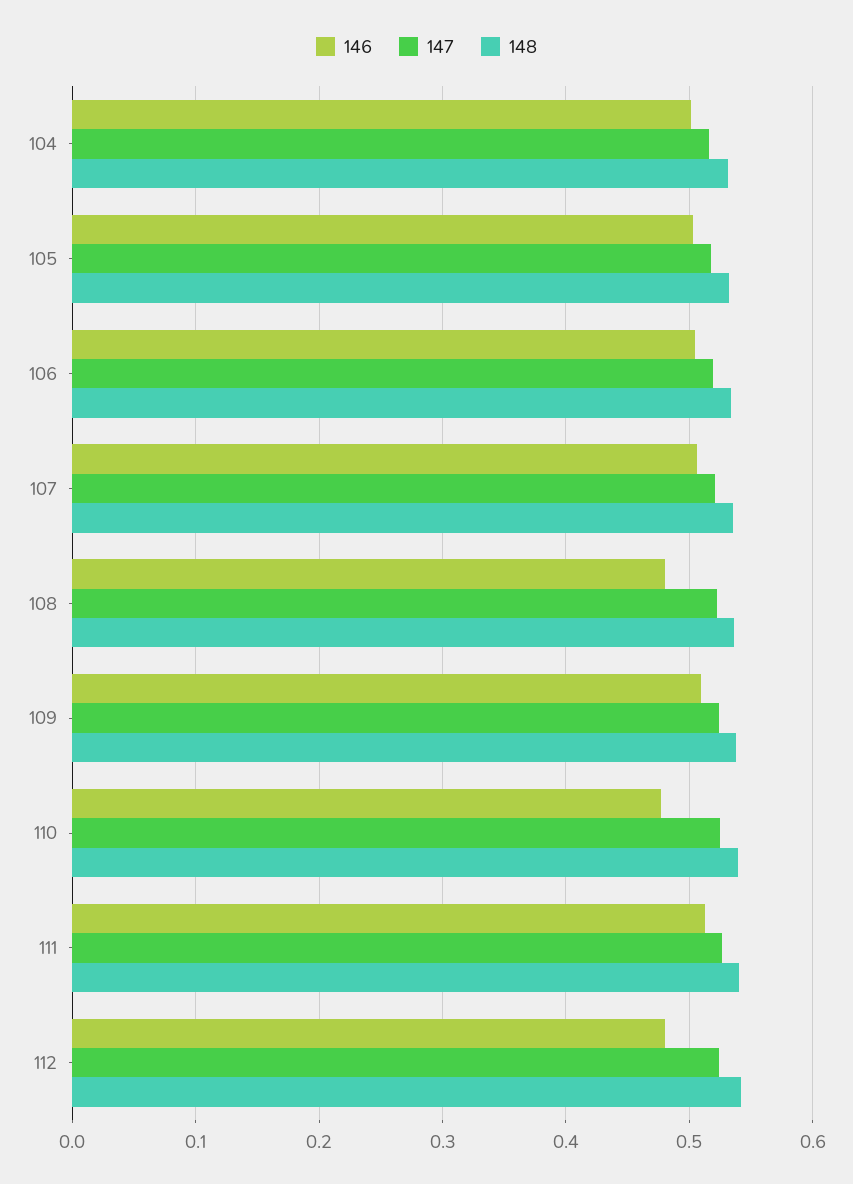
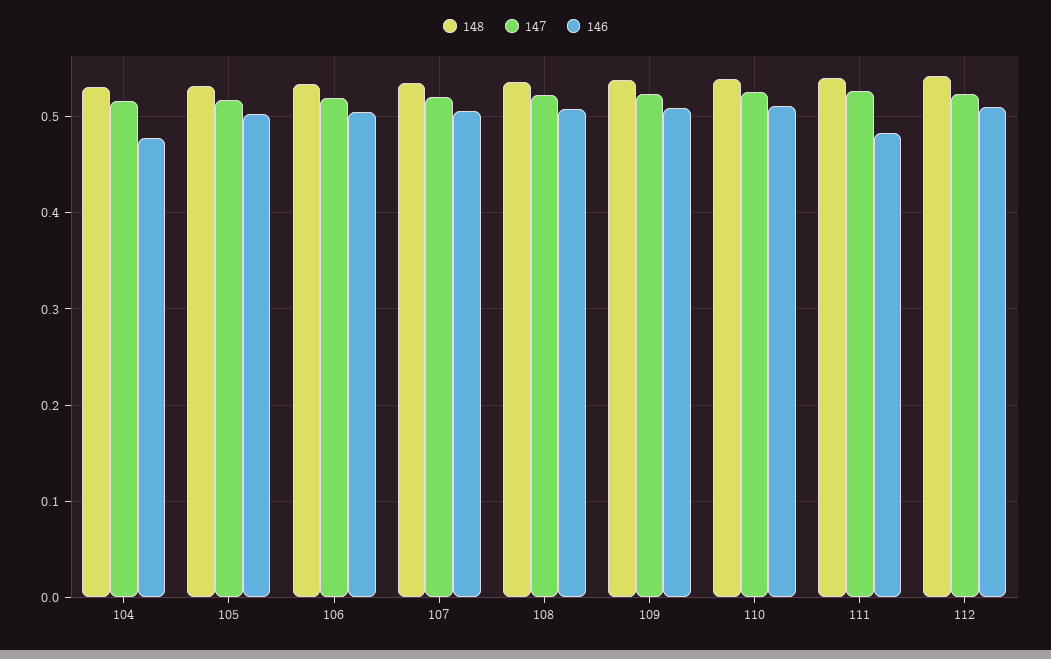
  {
    "146": {
-     "104": 0.5,
+     "104": 0.48,
      "105": 0.5,
      "106": 0.5,
      "107": 0.51,
-     "108": 0.48,
+     "108": 0.51,
      "109": 0.51,
-     "110": 0.48,
+     "110": 0.51,
-     "111": 0.51,
+     "111": 0.48,
-     "112": 0.48
+     "112": 0.51
    },
    "147": {
      "104": 0.52,
      "105": 0.52,
      "106": 0.52,
      "107": 0.52,
      "108": 0.52,
      "109": 0.52,
      "110": 0.53,
      "111": 0.53,
      "112": 0.52
    },
    "148": {
      "104": 0.53,
      "105": 0.53,
      "106": 0.53,
      "107": 0.54,
      "108": 0.54,
      "109": 0.54,
      "110": 0.54,
      "111": 0.54,
      "112": 0.54
    }
  }

